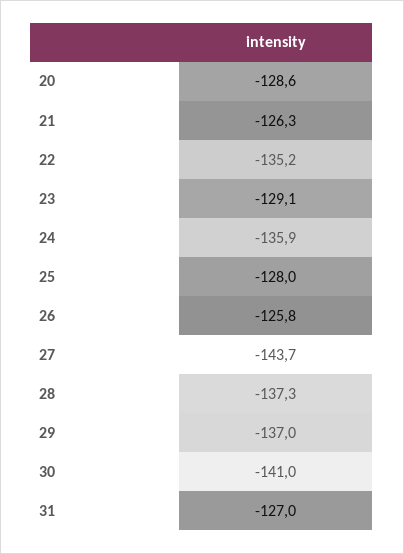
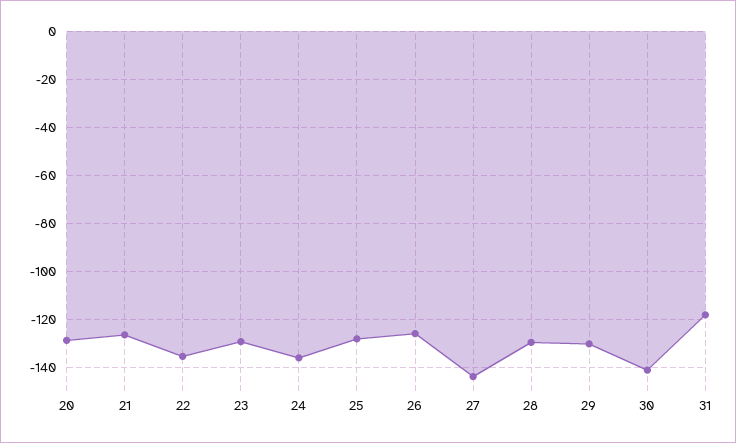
  {
    "20": -128.6,
    "21": -126.3,
    "22": -135.2,
    "23": -129.1,
    "24": -135.9,
    "25": -128,
    "26": -125.8,
    "27": -143.7,
-   "28": -137.3,
+   "28": -130,
-   "29": -137,
+   "29": -130,
    "30": -141,
-   "31": -127
+   "31": -117.5
  }

